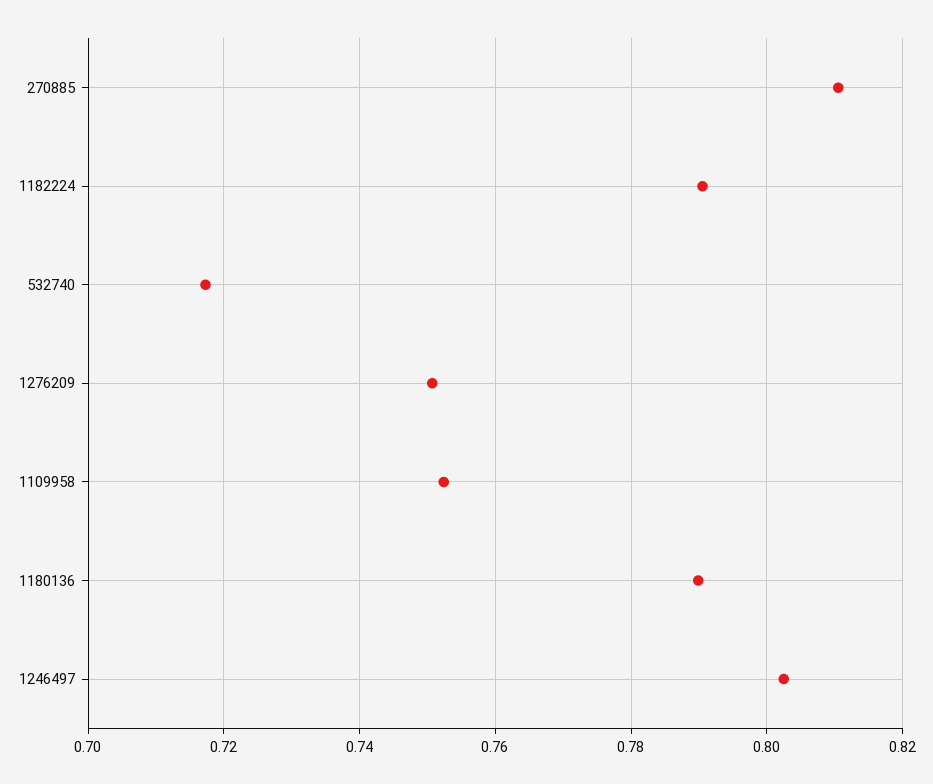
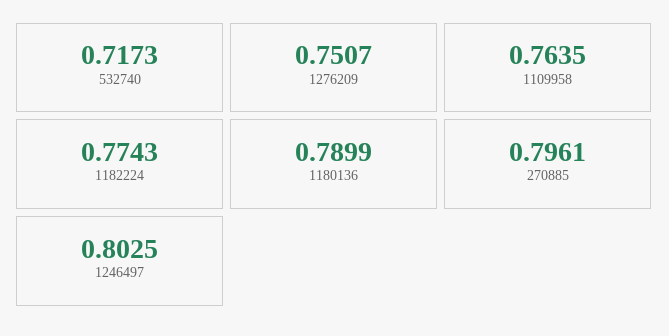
  {
-   "270885": 0.81,
+   "270885": 0.7961,
-   "1182224": 0.79,
+   "1182224": 0.7743,
    "532740": 0.7173,
    "1276209": 0.7507,
-   "1109958": 0.752,
+   "1109958": 0.7635,
    "1180136": 0.7899,
    "1246497": 0.8025
  }

